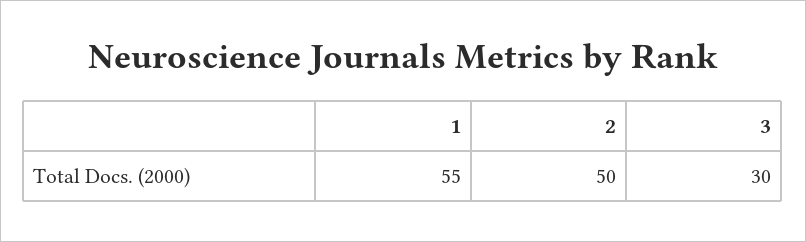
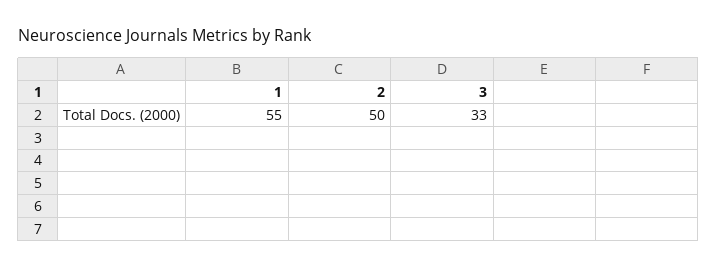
  {
    "1": 55,
    "2": 50,
-   "3": 30
+   "3": 33
  }

